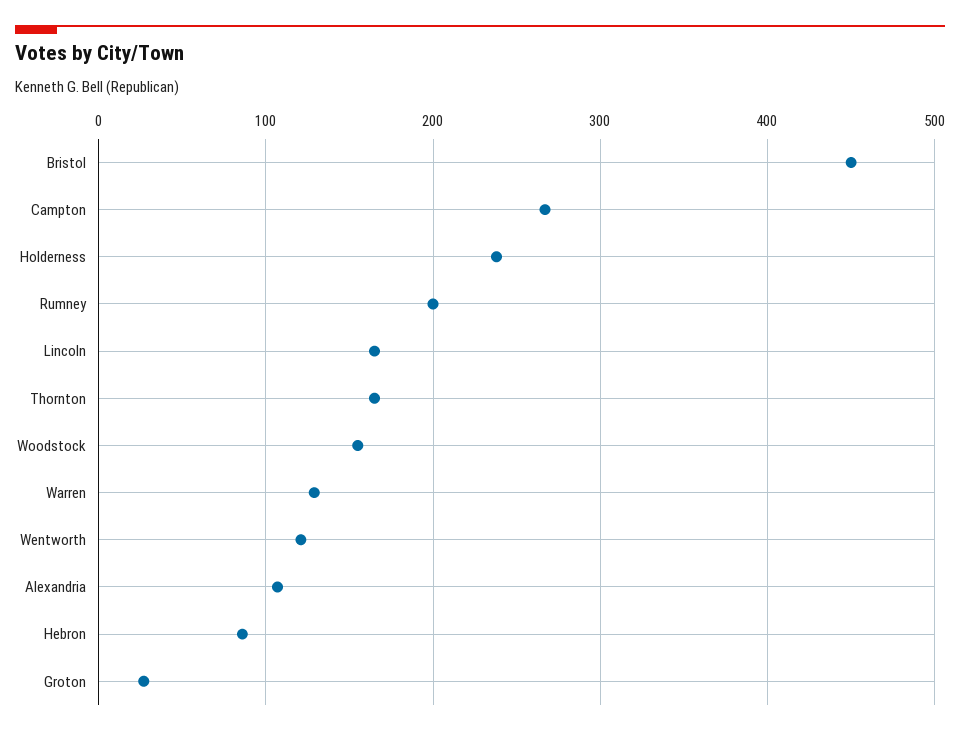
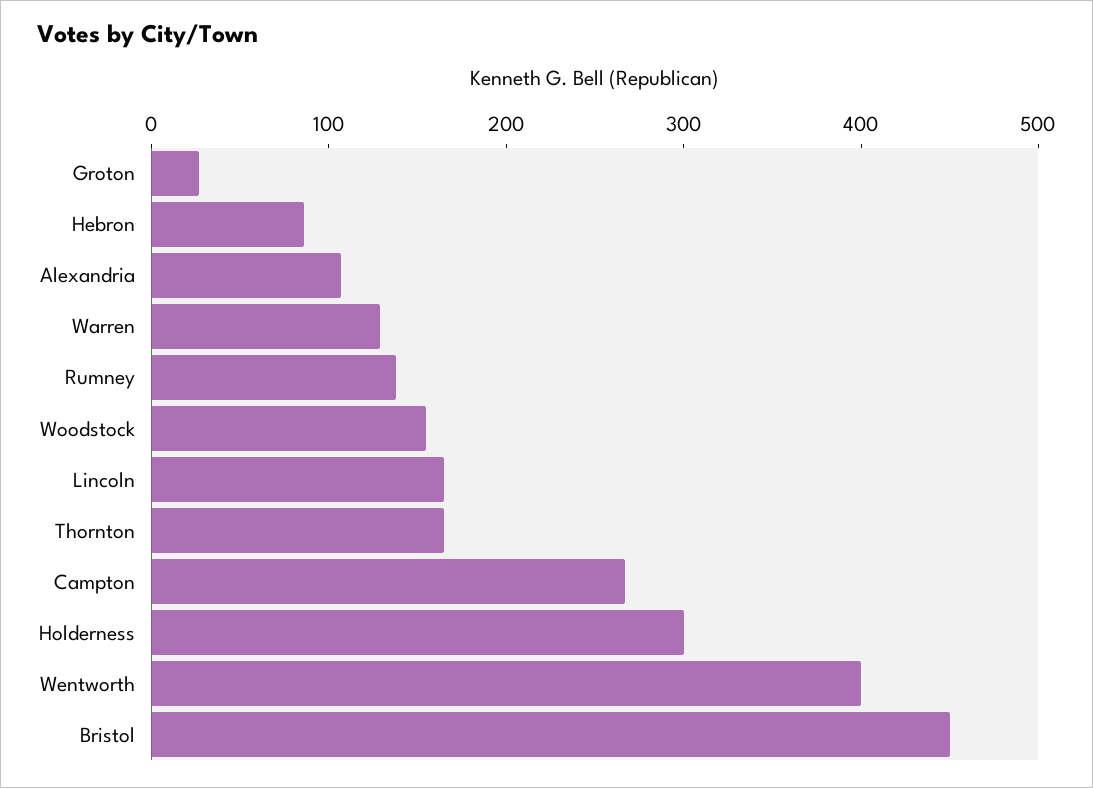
  {
    "Bristol": 450,
    "Campton": 270,
-   "Holderness": 240,
+   "Holderness": 300,
-   "Rumney": 200,
+   "Rumney": 140,
    "Lincoln": 170,
    "Thornton": 170,
    "Woodstock": 160,
    "Warren": 130,
-   "Wentworth": 120,
+   "Wentworth": 400,
    "Alexandria": 110,
    "Hebron": 90,
    "Groton": 30
  }

